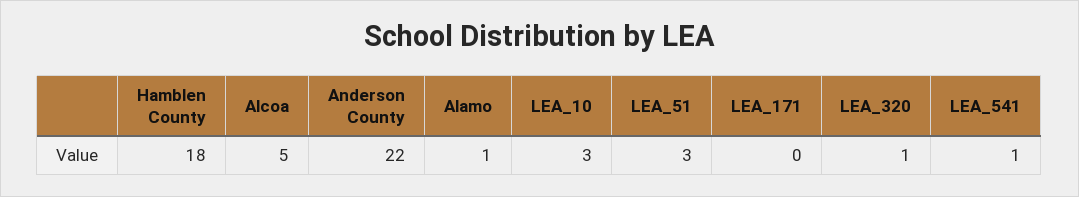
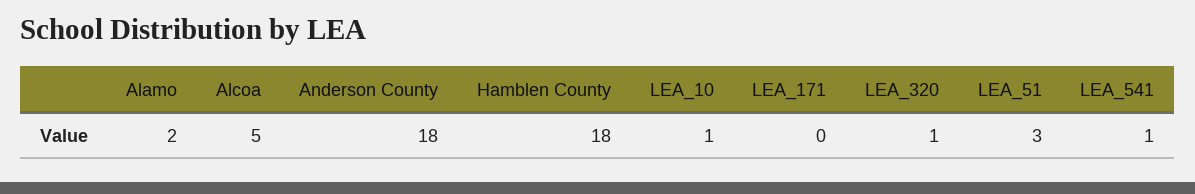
  {
    "Hamblen County": 18,
    "Alcoa": 5,
-   "Anderson County": 22,
+   "Anderson County": 18,
-   "Alamo": 1,
+   "Alamo": 2,
-   "LEA_10": 3,
+   "LEA_10": 1,
    "LEA_51": 3,
    "LEA_171": 0,
    "LEA_320": 1,
    "LEA_541": 1
  }

